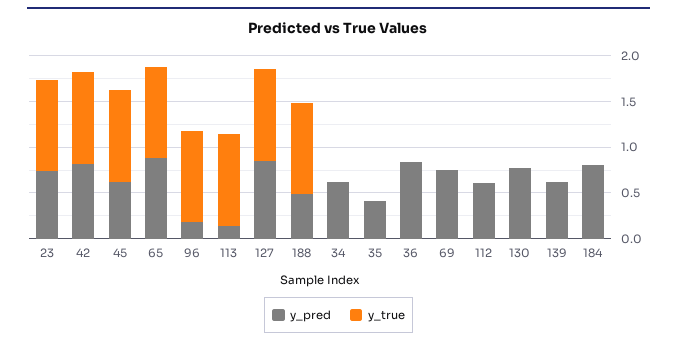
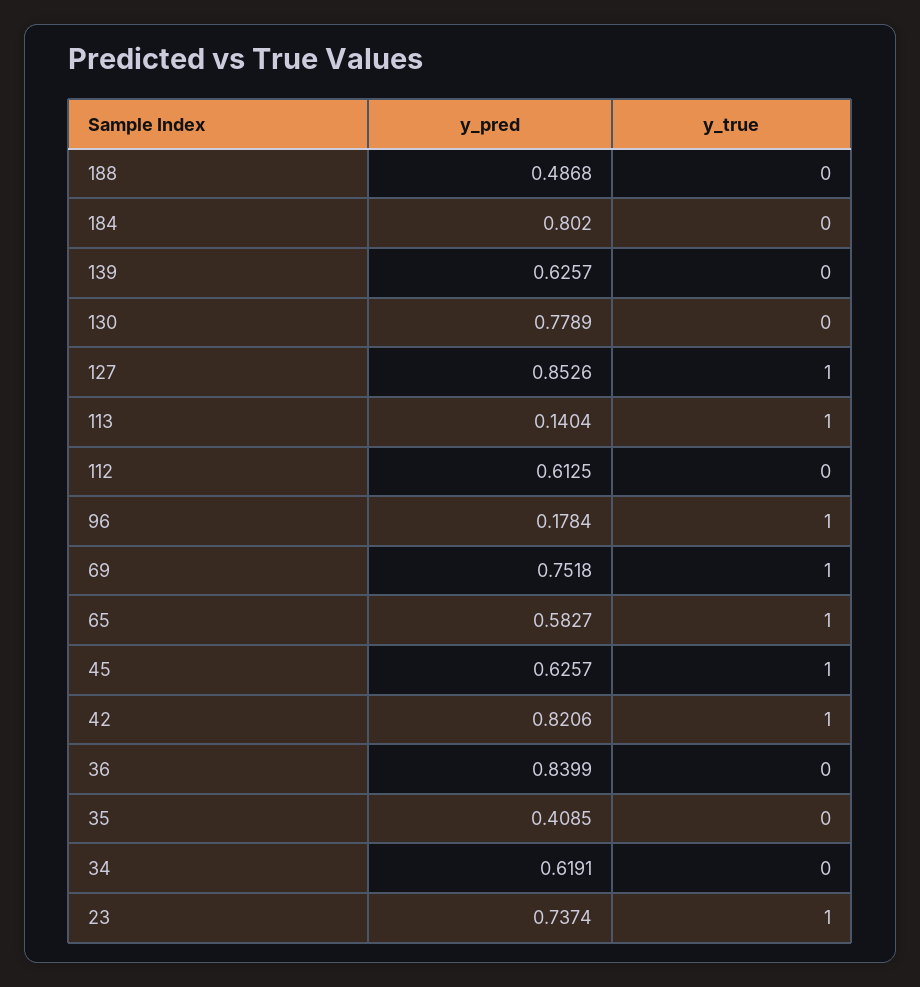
  {
    "y_pred": {
      "23": 0.7374,
      "42": 0.8206,
      "45": 0.6257,
-     "65": 0.9,
+     "65": 0.5827,
      "96": 0.1784,
      "113": 0.1404,
      "127": 0.8526,
      "188": 0.4868,
      "34": 0.6191,
      "35": 0.4085,
      "36": 0.8399,
      "69": 0.7518,
      "112": 0.6125,
      "130": 0.7789,
      "139": 0.6257,
      "184": 0.802
    },
    "y_true": {
      "23": 1,
      "42": 1,
      "45": 1,
      "65": 1,
      "96": 1,
      "113": 1,
      "127": 1,
-     "188": 1,
+     "188": 0,
      "34": 0,
      "35": 0,
      "36": 0,
-     "69": 0,
+     "69": 1,
      "112": 0,
      "130": 0,
      "139": 0,
      "184": 0
    }
  }

